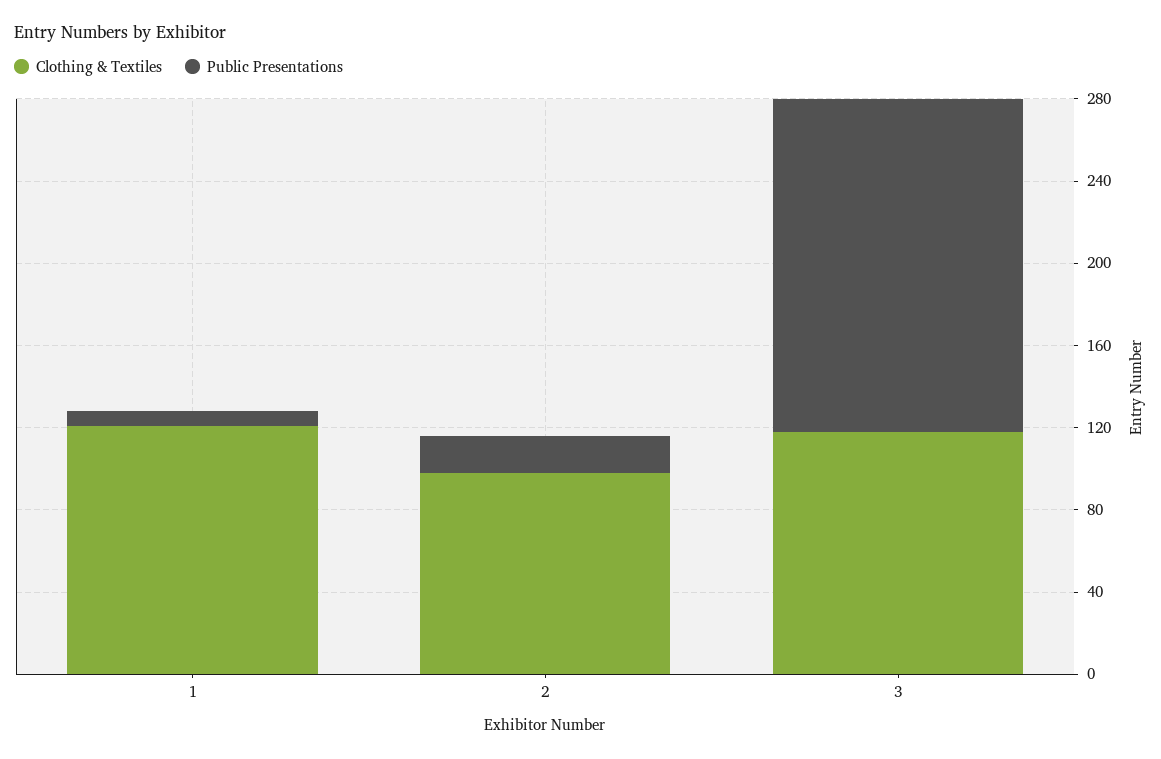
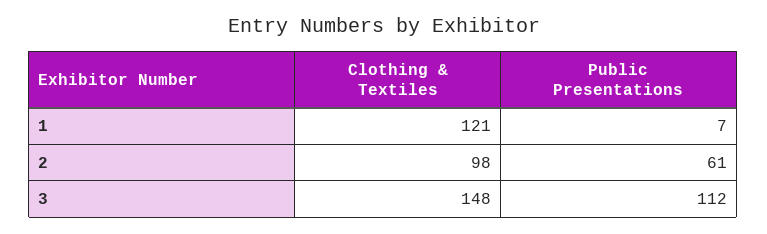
  {
    "Clothing & Textiles": {
      "1": 121,
      "2": 98,
-     "3": 120
+     "3": 148
    },
    "Public Presentations": {
      "1": 7,
-     "2": 20,
+     "2": 61,
-     "3": 160
+     "3": 112
    }
  }

